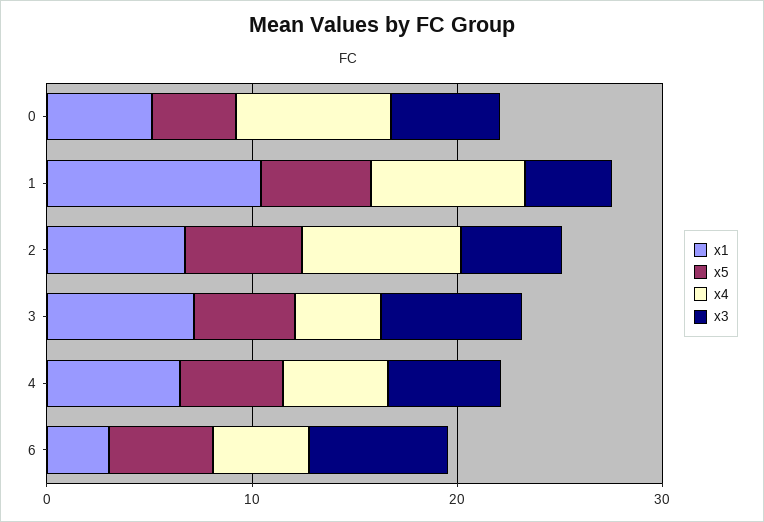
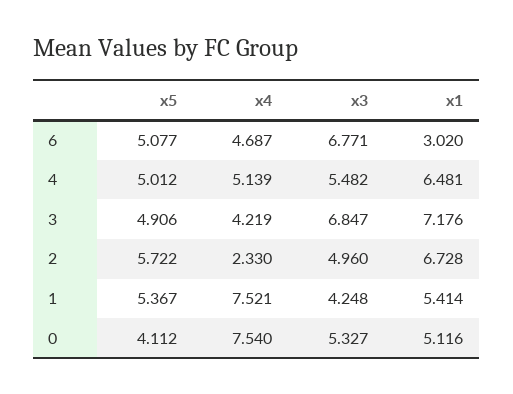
  {
    "x1": {
      "0": 5.116,
-     "1": 10,
+     "1": 5.414,
      "2": 6.728,
      "3": 7.176,
      "4": 6.481,
      "6": 3.02
    },
    "x5": {
      "0": 4.112,
      "1": 5.367,
      "2": 5.722,
      "3": 4.906,
      "4": 5.012,
      "6": 5.077
    },
    "x4": {
      "0": 7.54,
      "1": 7.521,
-     "2": 8,
+     "2": 2.33,
      "3": 4.219,
      "4": 5.139,
      "6": 4.687
    },
    "x3": {
      "0": 5.327,
      "1": 4.248,
      "2": 4.96,
      "3": 6.847,
      "4": 5.482,
      "6": 6.771
    }
  }

